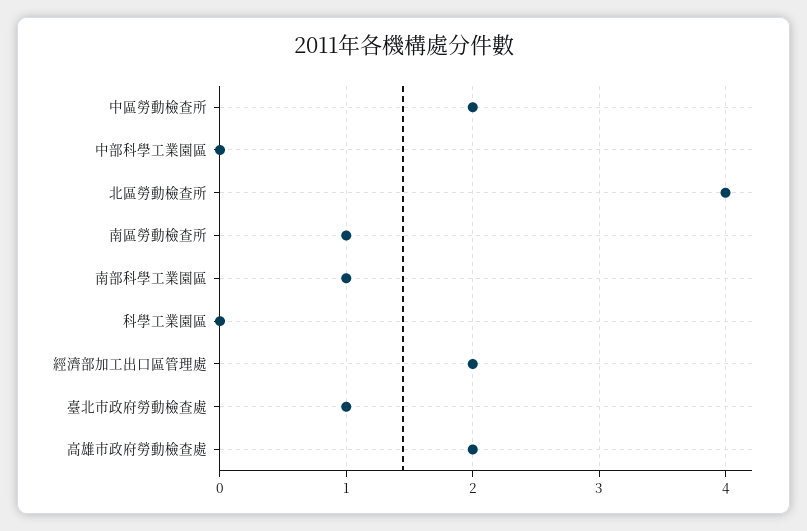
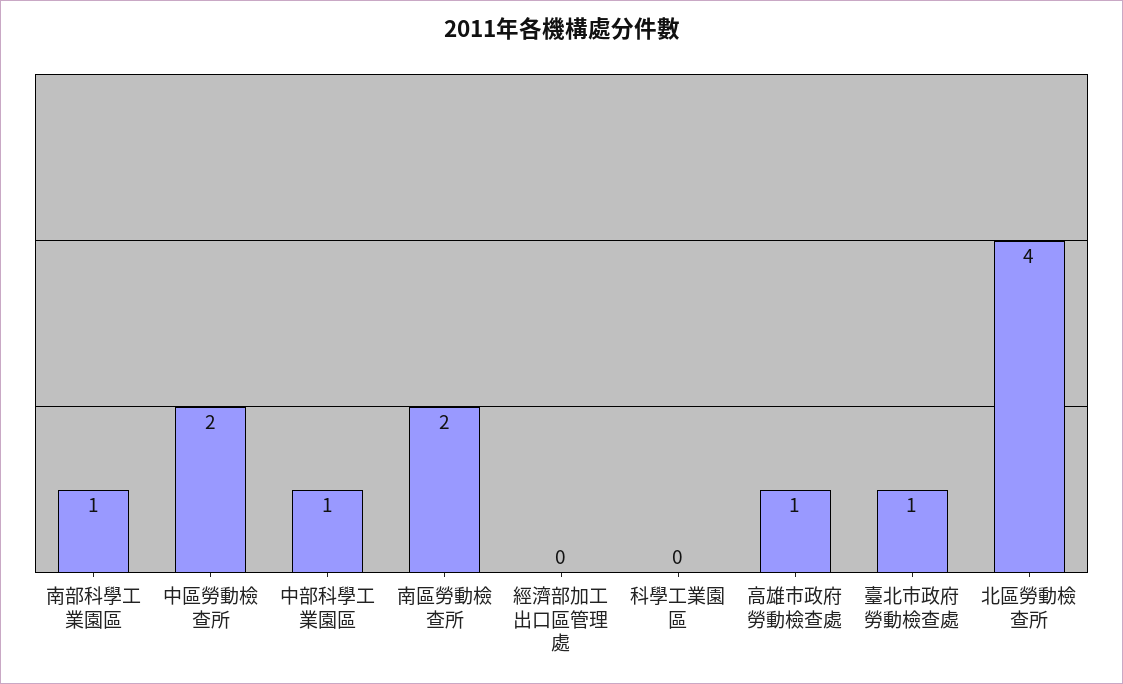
  {
    "中區勞動檢查所": 2,
-   "中部科學工業園區": 0,
+   "中部科學工業園區": 1,
    "北區勞動檢查所": 4,
-   "南區勞動檢查所": 1,
+   "南區勞動檢查所": 2,
    "南部科學工業園區": 1,
    "科學工業園區": 0,
-   "經濟部加工出口區管理處": 2,
+   "經濟部加工出口區管理處": 0,
    "臺北市政府勞動檢查處": 1,
-   "高雄市政府勞動檢查處": 2
+   "高雄市政府勞動檢查處": 1
  }

